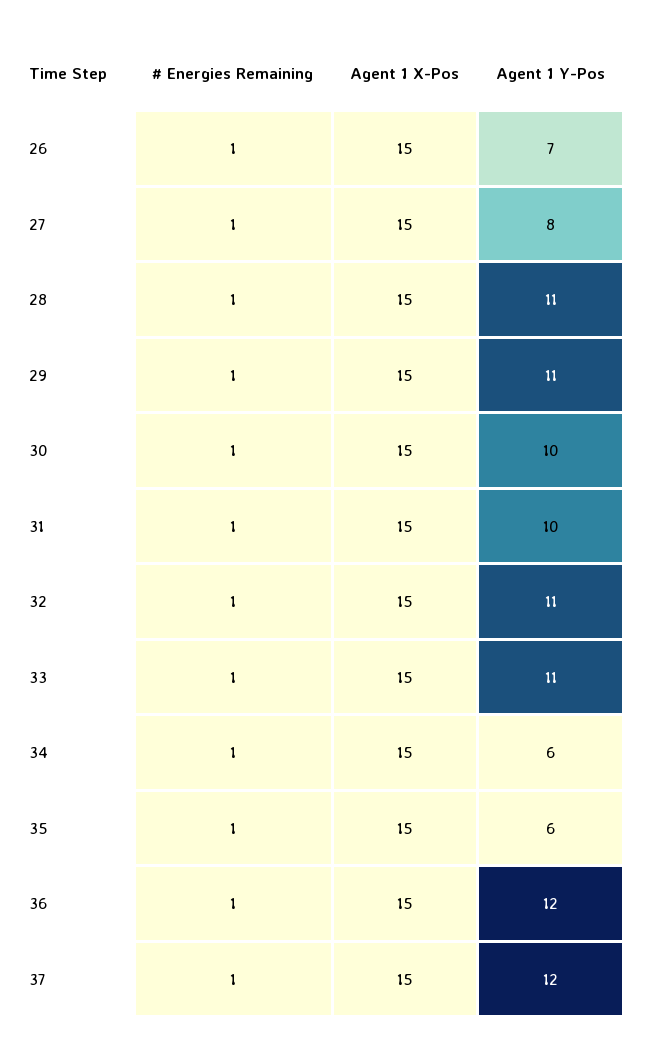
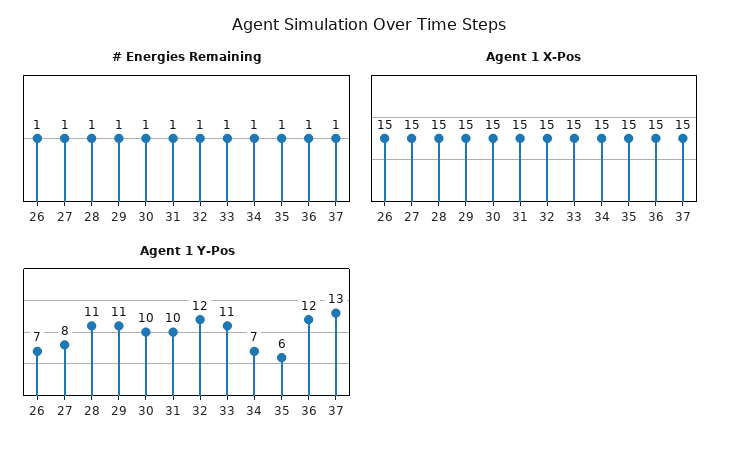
  {
    "# Energies Remaining": {
      "26": 1,
      "27": 1,
      "28": 1,
      "29": 1,
      "30": 1,
      "31": 1,
      "32": 1,
      "33": 1,
      "34": 1,
      "35": 1,
      "36": 1,
      "37": 1
    },
    "Agent 1 X-Pos": {
      "26": 15,
      "27": 15,
      "28": 15,
      "29": 15,
      "30": 15,
      "31": 15,
      "32": 15,
      "33": 15,
      "34": 15,
      "35": 15,
      "36": 15,
      "37": 15
    },
    "Agent 1 Y-Pos": {
      "26": 7,
      "27": 8,
      "28": 11,
      "29": 11,
      "30": 10,
      "31": 10,
-     "32": 11,
+     "32": 12,
      "33": 11,
-     "34": 6,
+     "34": 7,
      "35": 6,
      "36": 12,
-     "37": 12
+     "37": 13
    }
  }

